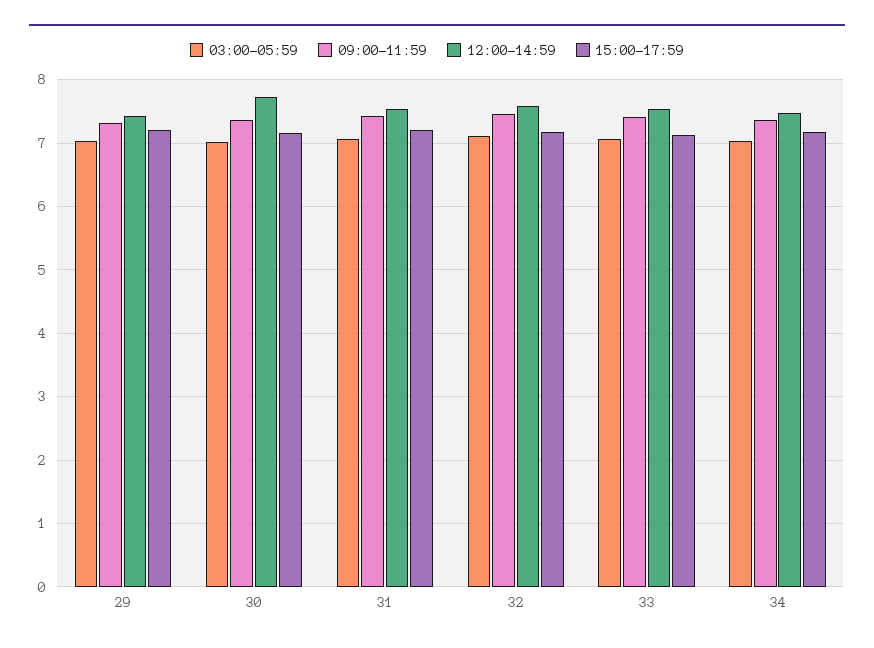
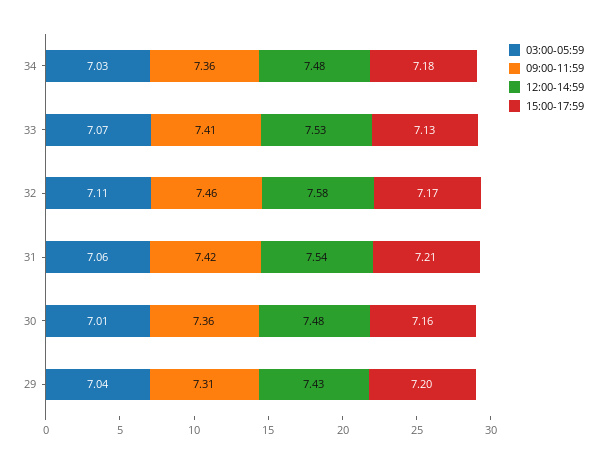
  {
    "03:00-05:59": {
      "29": 7.04,
      "30": 7.01,
      "31": 7.06,
      "32": 7.11,
      "33": 7.07,
      "34": 7.03
    },
    "09:00-11:59": {
      "29": 7.31,
      "30": 7.36,
      "31": 7.42,
      "32": 7.46,
      "33": 7.41,
      "34": 7.36
    },
    "12:00-14:59": {
      "29": 7.43,
-     "30": 7.7,
+     "30": 7.48,
      "31": 7.54,
      "32": 7.58,
      "33": 7.53,
      "34": 7.48
    },
    "15:00-17:59": {
      "29": 7.2,
      "30": 7.16,
      "31": 7.21,
      "32": 7.17,
      "33": 7.13,
      "34": 7.18
    }
  }

